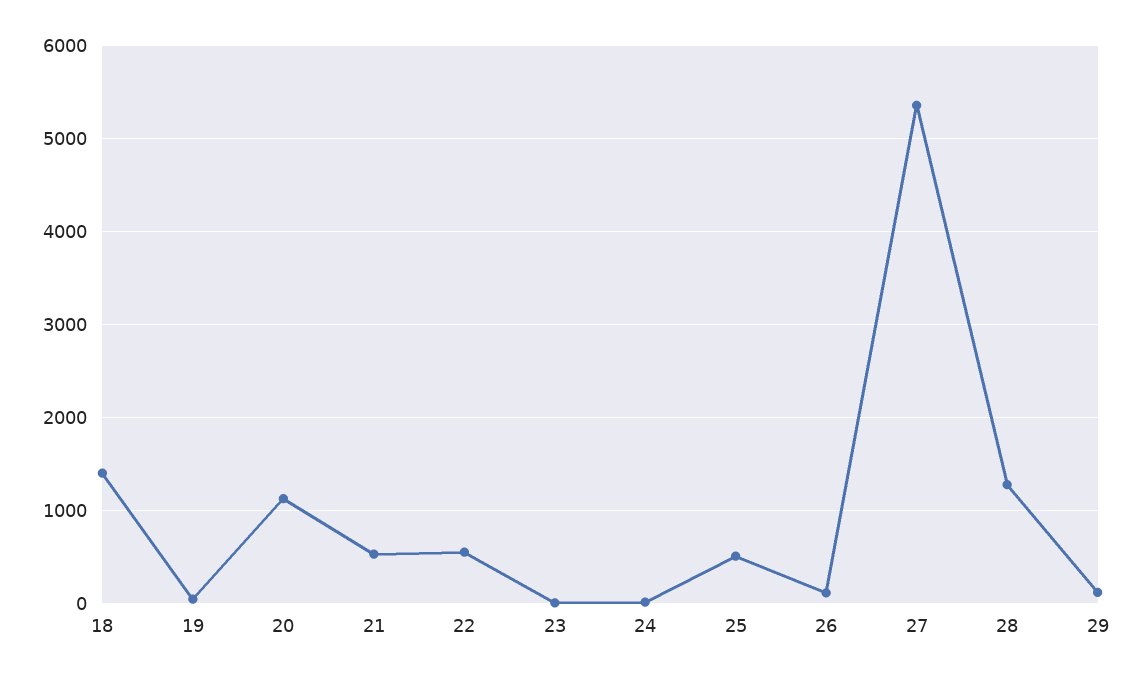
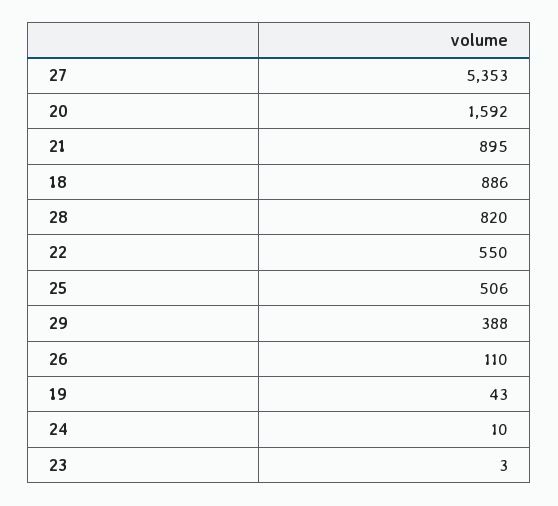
  {
-   "18": 1400,
+   "18": 886,
    "19": 43,
-   "20": 1100,
+   "20": 1592,
-   "21": 500,
+   "21": 895,
    "22": 550,
    "23": 3,
    "24": 10,
    "25": 506,
    "26": 110,
    "27": 5353,
-   "28": 1300,
+   "28": 820,
-   "29": 100
+   "29": 388
  }

